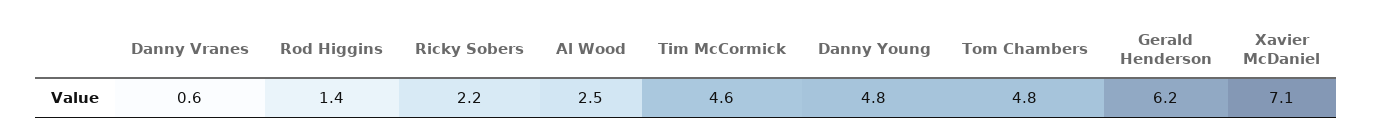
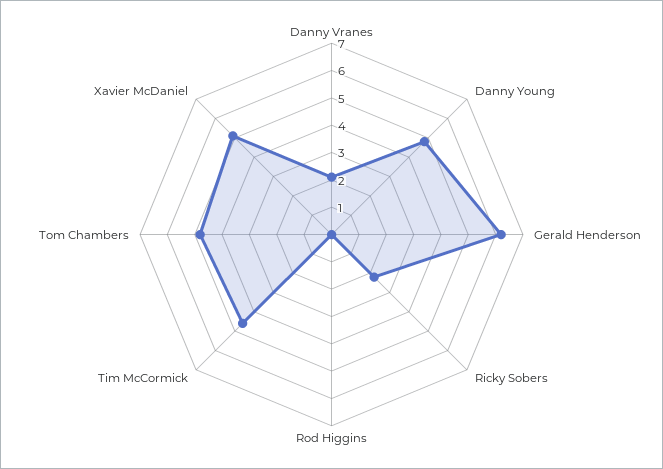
  {
-   "Danny Vranes": 0.6,
+   "Danny Vranes": 2,
-   "Rod Higgins": 1.4,
+   "Rod Higgins": 0,
    "Ricky Sobers": 2.2,
-   "Al Wood": 2.5,
    "Tim McCormick": 4.6,
    "Danny Young": 4.8,
    "Tom Chambers": 4.8,
    "Gerald Henderson": 6.2,
-   "Xavier McDaniel": 7.1
+   "Xavier McDaniel": 5
  }

